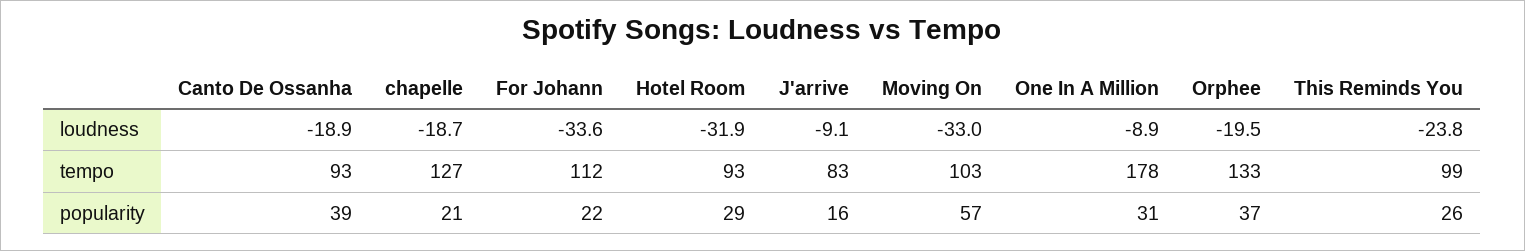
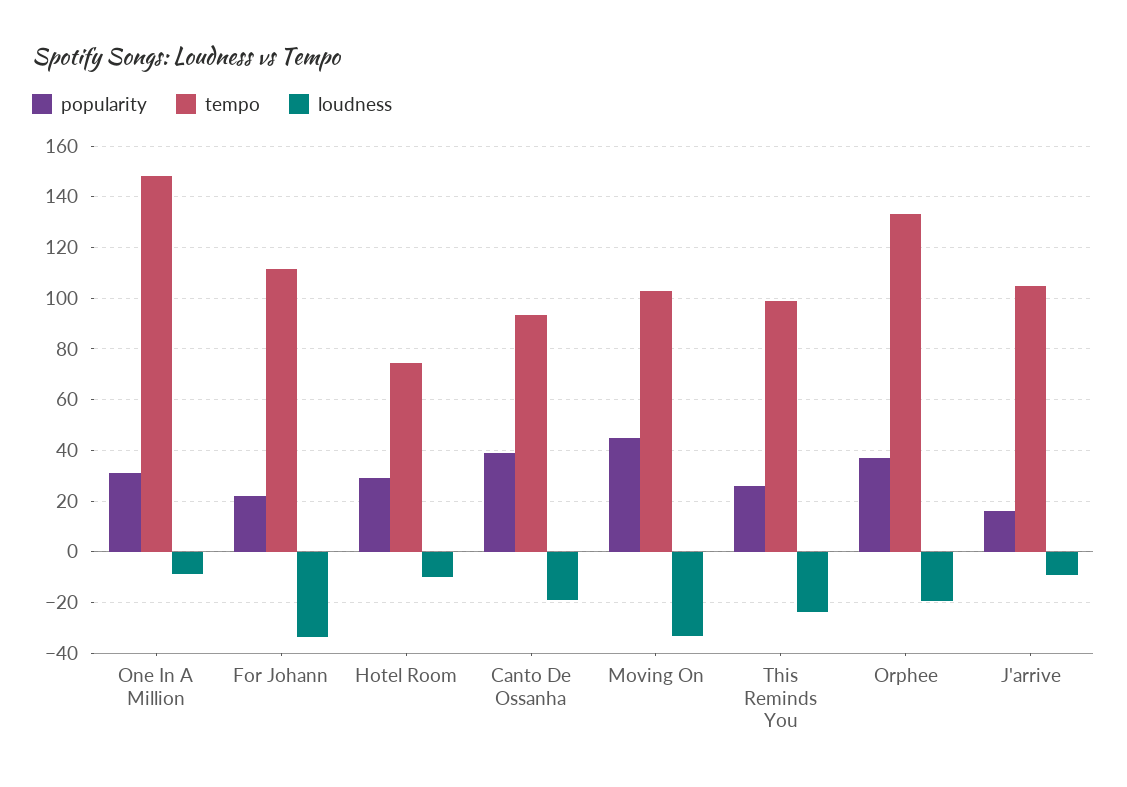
  {
    "loudness": {
      "Canto De Ossanha": -18.9,
-     "chapelle": -18.7,
      "For Johann": -33.6,
-     "Hotel Room": -31.9,
+     "Hotel Room": -10,
      "J'arrive": -9.1,
      "Moving On": -33,
      "One In A Million": -8.9,
      "Orphee": -19.5,
      "This Reminds You": -23.8
    },
    "tempo": {
      "Canto De Ossanha": 93,
-     "chapelle": 127,
      "For Johann": 112,
-     "Hotel Room": 93,
+     "Hotel Room": 75,
-     "J'arrive": 83,
+     "J'arrive": 105,
      "Moving On": 103,
-     "One In A Million": 178,
+     "One In A Million": 147.5,
      "Orphee": 133,
      "This Reminds You": 99
    },
    "popularity": {
      "Canto De Ossanha": 39,
-     "chapelle": 21,
      "For Johann": 22,
      "Hotel Room": 29,
      "J'arrive": 16,
-     "Moving On": 57,
+     "Moving On": 45,
      "One In A Million": 31,
      "Orphee": 37,
      "This Reminds You": 26
    }
  }

